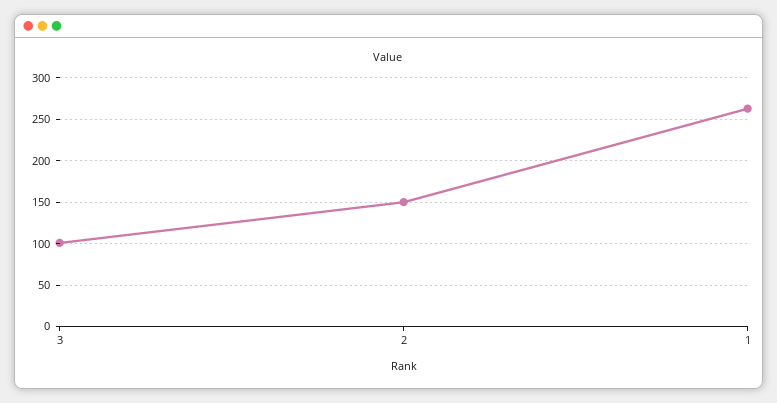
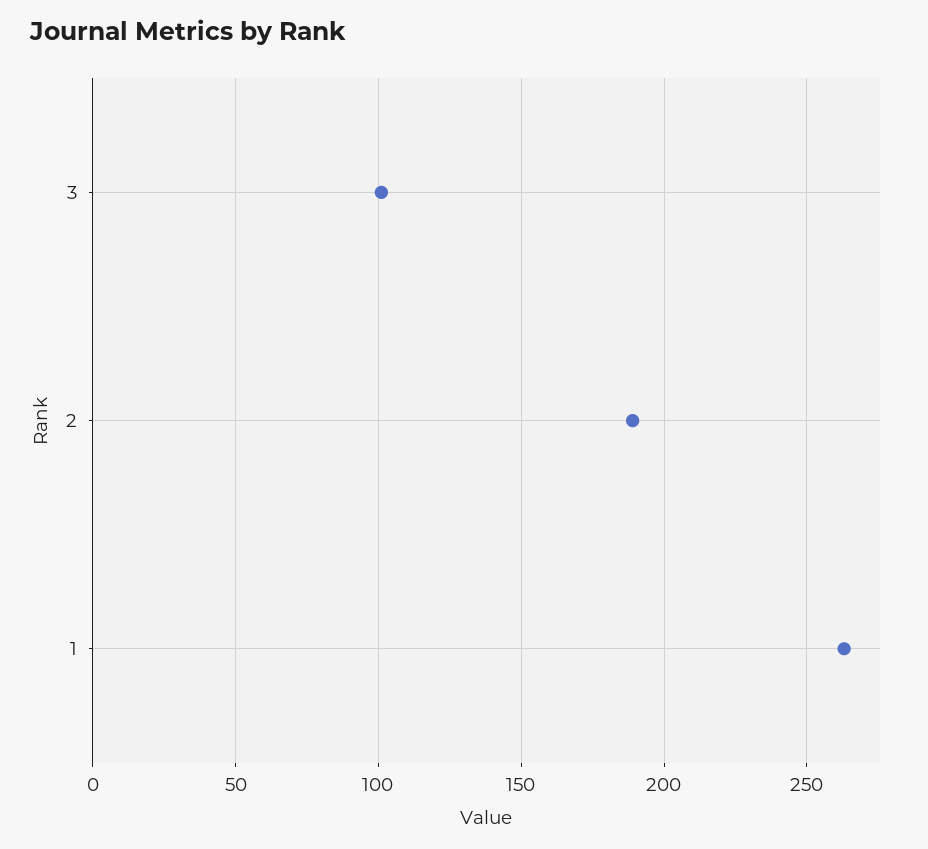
  {
    "3": 100,
-   "2": 150,
+   "2": 190,
    "1": 265
  }

